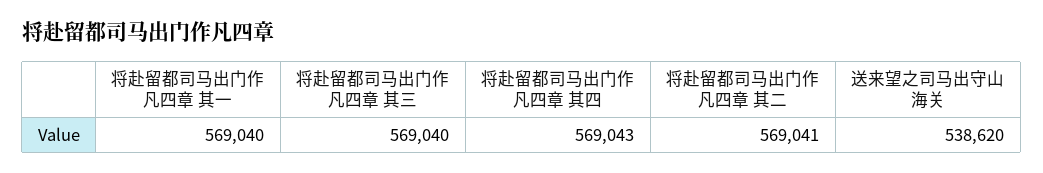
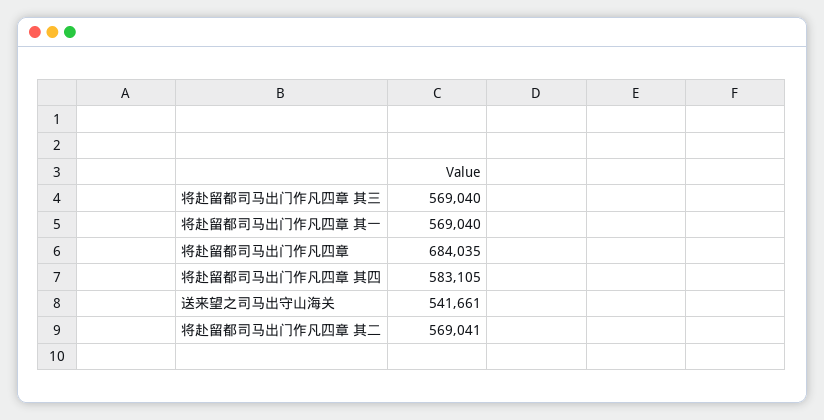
  {
    "将赴留都司马出门作凡四章 其一": 569040,
    "将赴留都司马出门作凡四章 其三": 569040,
-   "将赴留都司马出门作凡四章 其四": 569043,
+   "将赴留都司马出门作凡四章 其四": 583105,
    "将赴留都司马出门作凡四章 其二": 569041,
-   "送来望之司马出守山海关": 538620
+   "送来望之司马出守山海关": 541661,
+   "将赴留都司马出门作凡四章": 684035
  }

